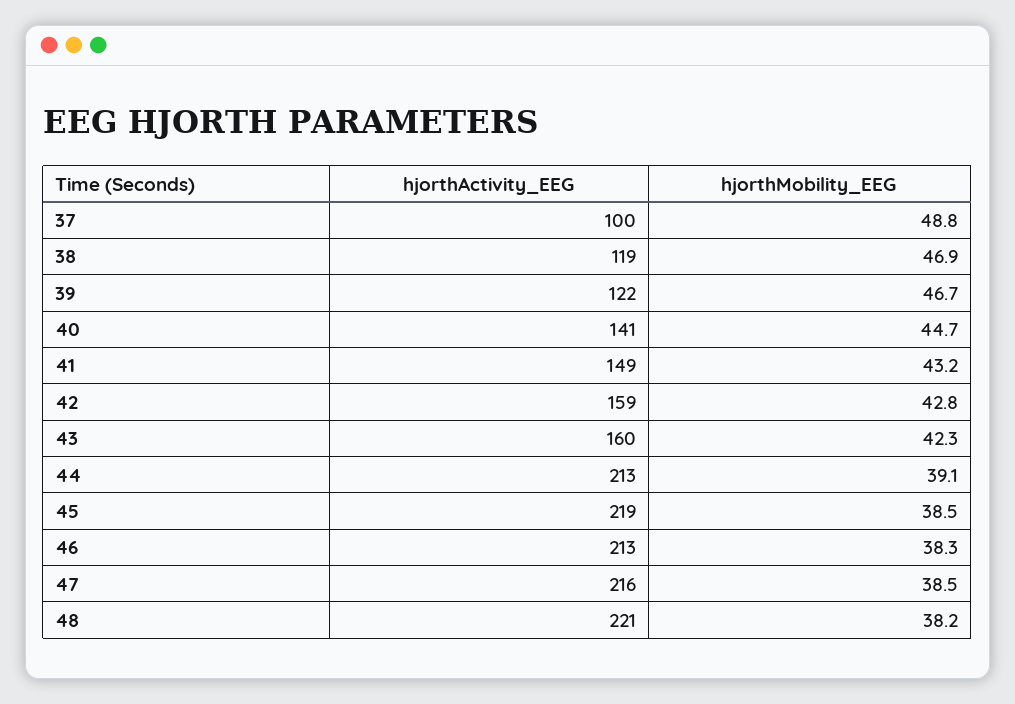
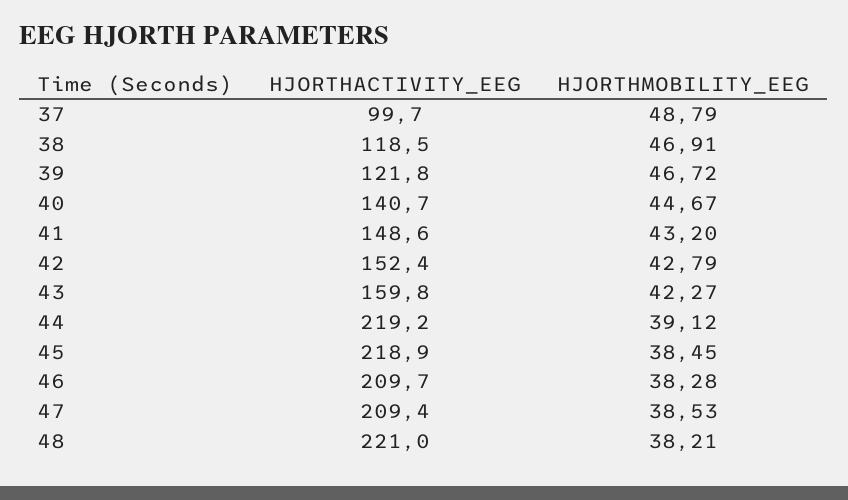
  {
    "hjorthActivity_EEG": {
      "37": 99.7,
      "38": 118.5,
      "39": 121.8,
      "40": 140.7,
      "41": 148.6,
-     "42": 159,
+     "42": 152.4,
      "43": 159.8,
-     "44": 213,
+     "44": 219.2,
      "45": 218.9,
-     "46": 213,
+     "46": 209.7,
-     "47": 216,
+     "47": 209.4,
      "48": 221
    },
    "hjorthMobility_EEG": {
      "37": 48.79,
      "38": 46.91,
      "39": 46.72,
      "40": 44.67,
      "41": 43.2,
      "42": 42.79,
      "43": 42.27,
      "44": 39.12,
      "45": 38.45,
      "46": 38.28,
      "47": 38.53,
      "48": 38.21
    }
  }

